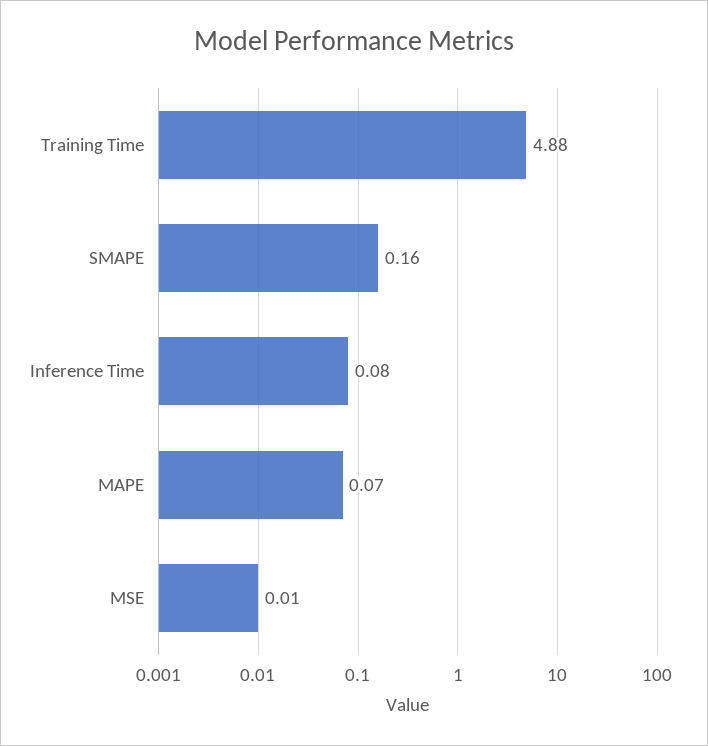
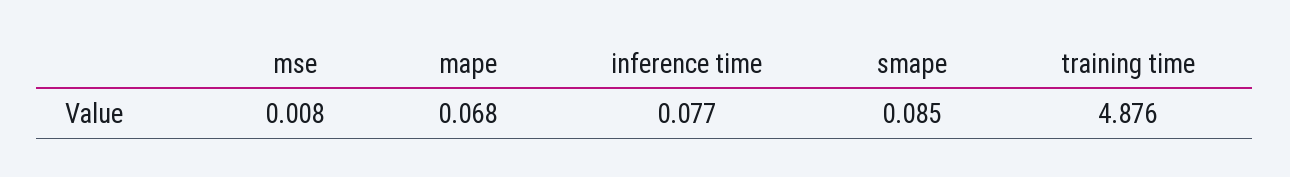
  {
    "Training Time": 4.876,
-   "SMAPE": 0.16,
+   "SMAPE": 0.085,
    "Inference Time": 0.077,
    "MAPE": 0.068,
    "MSE": 0.008
  }

